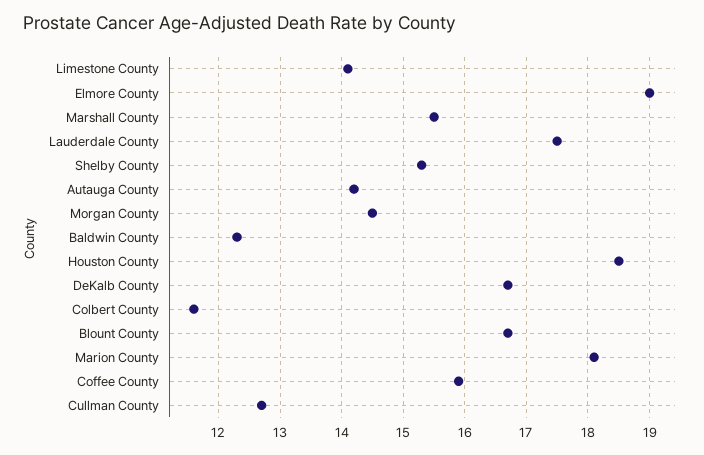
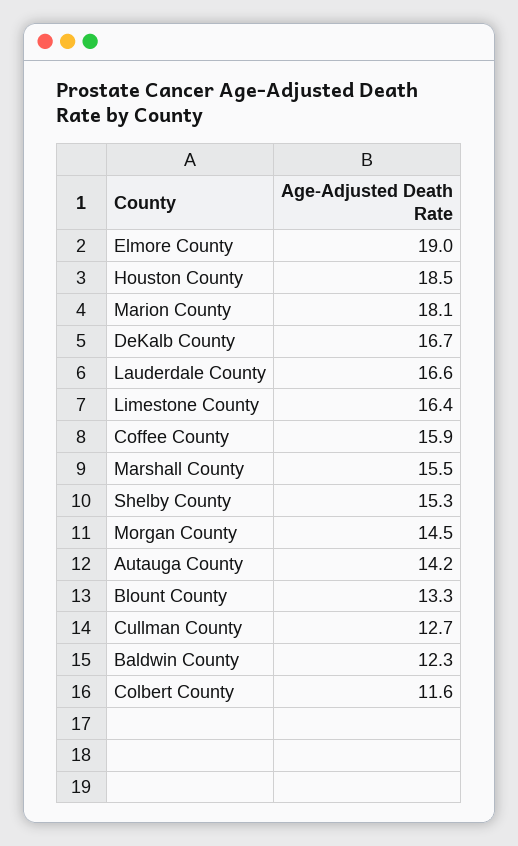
  {
-   "Limestone County": 14.1,
+   "Limestone County": 16.4,
    "Elmore County": 19,
    "Marshall County": 15.5,
-   "Lauderdale County": 17.5,
+   "Lauderdale County": 16.6,
    "Shelby County": 15.3,
    "Autauga County": 14.2,
    "Morgan County": 14.5,
    "Baldwin County": 12.3,
    "Houston County": 18.5,
    "DeKalb County": 16.7,
    "Colbert County": 11.6,
-   "Blount County": 16.7,
+   "Blount County": 13.3,
    "Marion County": 18.1,
    "Coffee County": 15.9,
    "Cullman County": 12.7
  }

